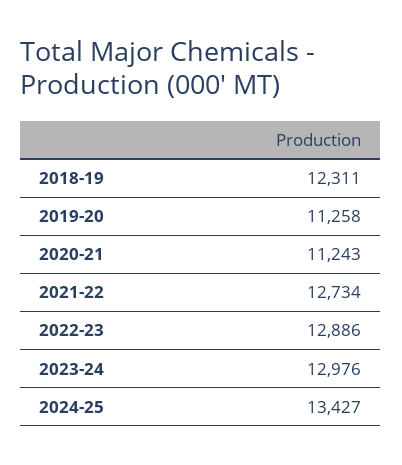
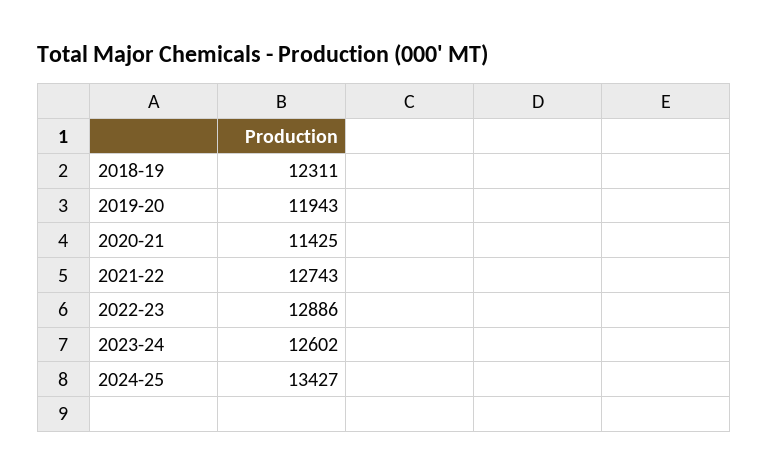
  {
    "2018-19": 12311,
-   "2019-20": 11258,
+   "2019-20": 11943,
-   "2020-21": 11243,
+   "2020-21": 11425,
-   "2021-22": 12734,
+   "2021-22": 12743,
    "2022-23": 12886,
-   "2023-24": 12976,
+   "2023-24": 12602,
    "2024-25": 13427
  }

